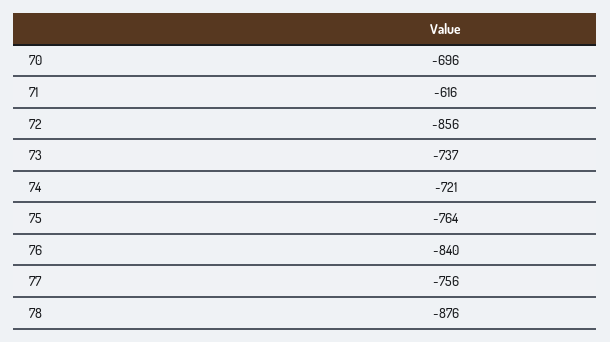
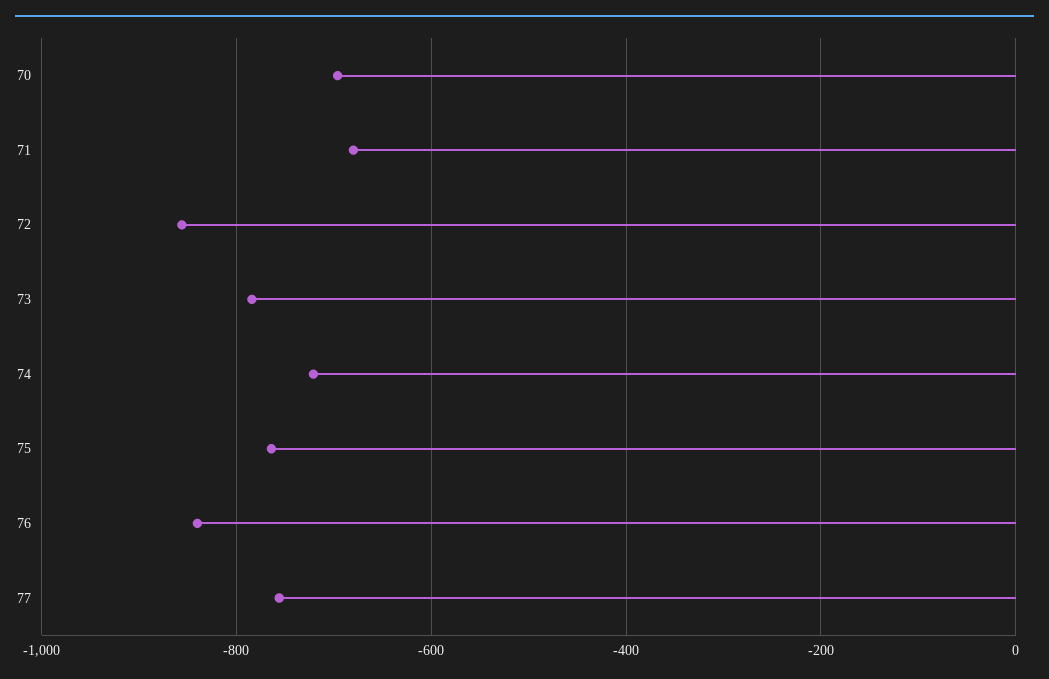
  {
    "70": -696,
-   "71": -616,
+   "71": -680,
    "72": -856,
-   "73": -737,
+   "73": -780,
    "74": -721,
    "75": -764,
    "76": -840,
-   "77": -756,
+   "77": -756
-   "78": -876
  }

